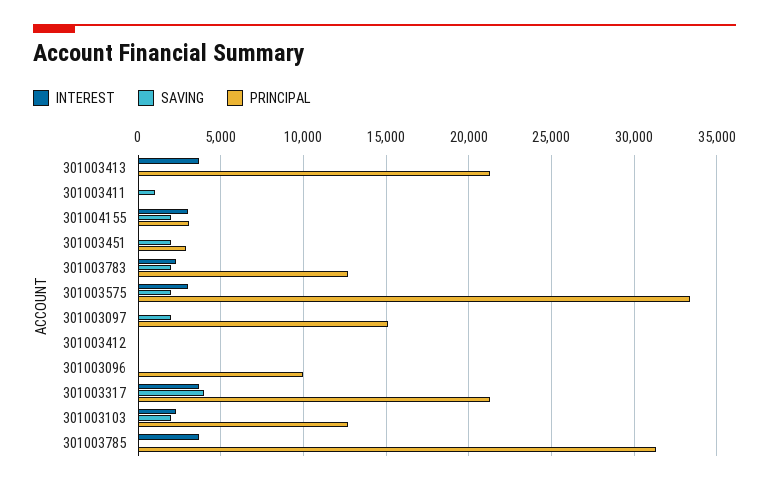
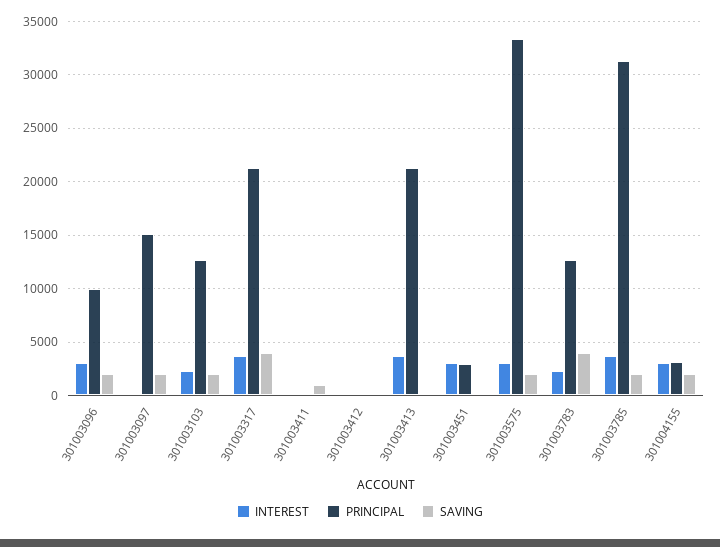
  {
    "INTEREST": {
      "301003413": 3500,
      "301003411": 0,
      "301004155": 3000,
-     "301003451": 0,
+     "301003451": 3000,
      "301003783": 2500,
      "301003575": 3000,
      "301003097": 0,
      "301003412": 0,
-     "301003096": 0,
+     "301003096": 3000,
      "301003317": 3500,
      "301003103": 2500,
      "301003785": 3500
    },
    "SAVING": {
      "301003413": 0,
      "301003411": 1000,
      "301004155": 2000,
-     "301003451": 2000,
+     "301003451": 0,
-     "301003783": 2000,
+     "301003783": 4000,
      "301003575": 2000,
      "301003097": 2000,
      "301003412": 0,
-     "301003096": 0,
+     "301003096": 2000,
      "301003317": 4000,
      "301003103": 2000,
-     "301003785": 0
+     "301003785": 2000
    },
    "PRINCIPAL": {
      "301003413": 21500,
      "301003411": 0,
      "301004155": 3000,
      "301003451": 3000,
      "301003783": 12500,
      "301003575": 33500,
      "301003097": 15000,
      "301003412": 0,
      "301003096": 10000,
      "301003317": 21500,
      "301003103": 12500,
      "301003785": 31500
    }
  }

